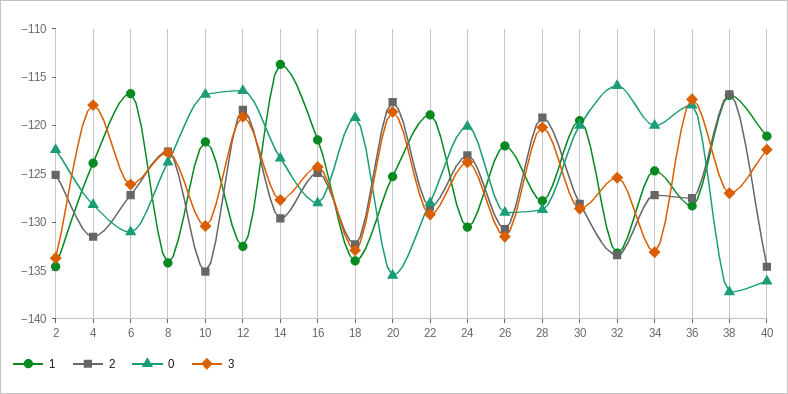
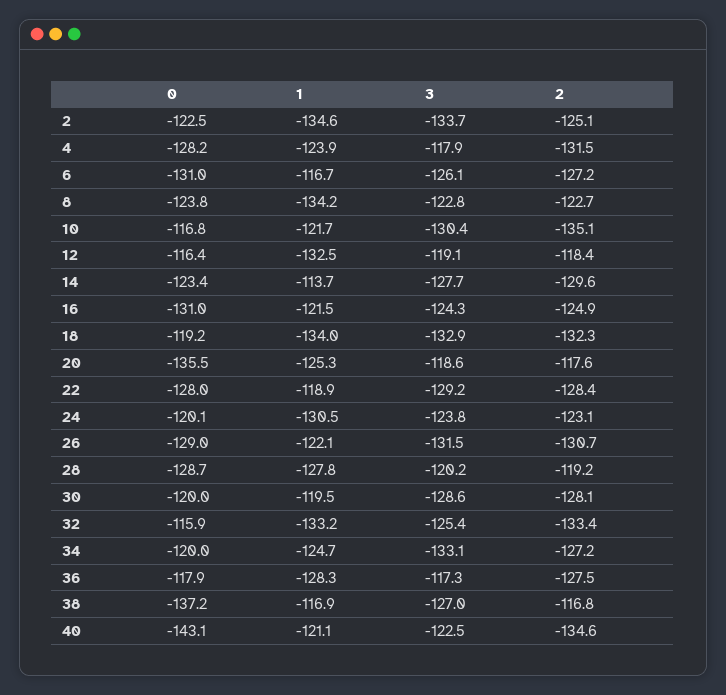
  {
    "1": {
      "2": -134.6,
      "4": -123.9,
      "6": -116.7,
      "8": -134.2,
      "10": -121.7,
      "12": -132.5,
      "14": -113.7,
      "16": -121.5,
      "18": -134,
      "20": -125.3,
      "22": -118.9,
      "24": -130.5,
      "26": -122.1,
      "28": -127.8,
      "30": -119.5,
      "32": -133.2,
      "34": -124.7,
      "36": -128.3,
      "38": -116.9,
      "40": -121.1
    },
    "2": {
      "2": -125.1,
      "4": -131.5,
      "6": -127.2,
      "8": -122.7,
      "10": -135.1,
      "12": -118.4,
      "14": -129.6,
      "16": -124.9,
      "18": -132.3,
      "20": -117.6,
      "22": -128.4,
      "24": -123.1,
      "26": -130.7,
      "28": -119.2,
      "30": -128.1,
      "32": -133.4,
      "34": -127.2,
      "36": -127.5,
      "38": -116.8,
      "40": -134.6
    },
    "0": {
      "2": -122.5,
      "4": -128.2,
      "6": -131,
      "8": -123.8,
      "10": -116.8,
      "12": -116.4,
      "14": -123.4,
-     "16": -128,
+     "16": -131,
      "18": -119.2,
      "20": -135.5,
      "22": -128,
      "24": -120.1,
      "26": -129,
      "28": -128.7,
      "30": -120,
      "32": -115.9,
      "34": -120,
      "36": -117.9,
      "38": -137.2,
-     "40": -136
+     "40": -143.1
    },
    "3": {
      "2": -133.7,
      "4": -117.9,
      "6": -126.1,
      "8": -122.8,
      "10": -130.4,
      "12": -119.1,
      "14": -127.7,
      "16": -124.3,
      "18": -132.9,
      "20": -118.6,
      "22": -129.2,
      "24": -123.8,
      "26": -131.5,
      "28": -120.2,
      "30": -128.6,
      "32": -125.4,
      "34": -133.1,
      "36": -117.3,
      "38": -127,
      "40": -122.5
    }
  }

